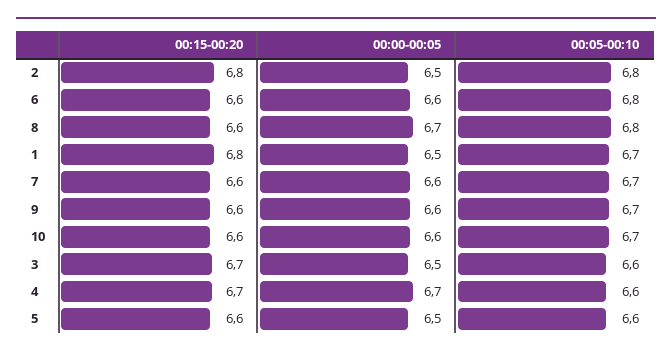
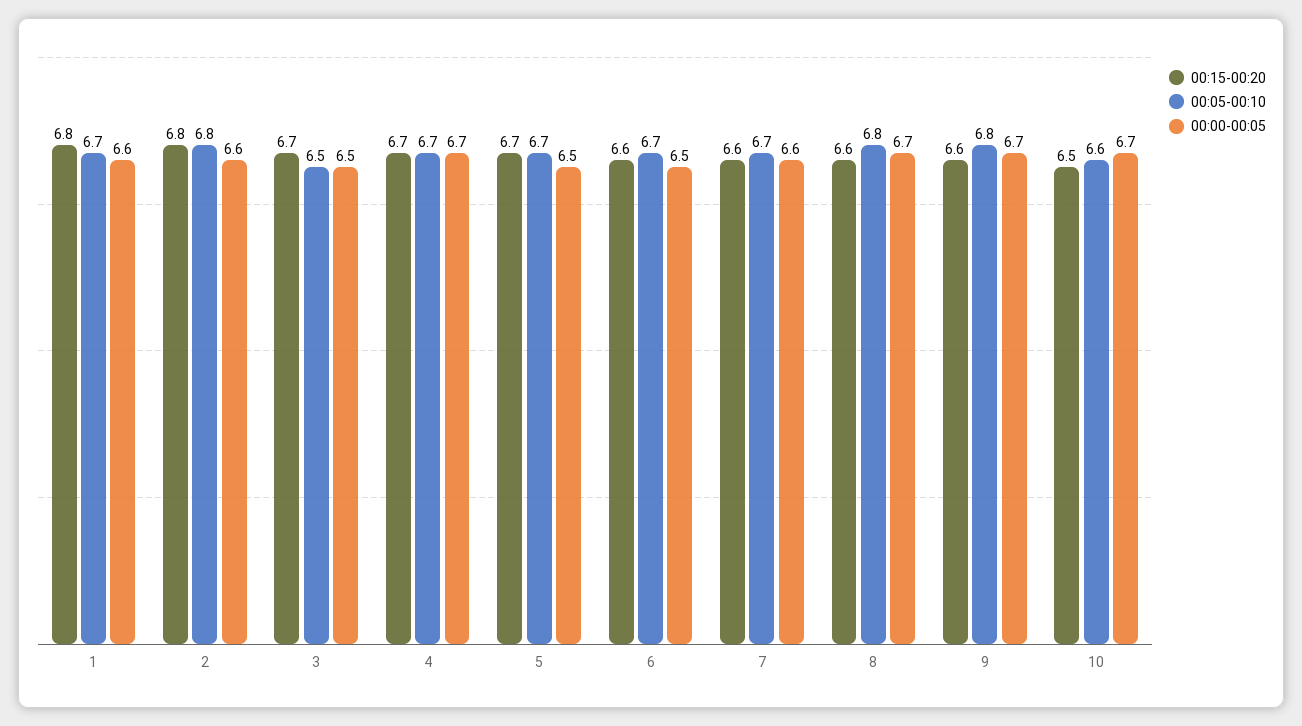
  {
    "00:15-00:20": {
      "2": 6.8,
      "6": 6.6,
      "8": 6.6,
      "1": 6.8,
      "7": 6.6,
      "9": 6.6,
-     "10": 6.6,
+     "10": 6.5,
      "3": 6.7,
      "4": 6.7,
-     "5": 6.6
+     "5": 6.7
    },
    "00:00-00:05": {
-     "2": 6.5,
+     "2": 6.6,
-     "6": 6.6,
+     "6": 6.5,
      "8": 6.7,
-     "1": 6.5,
+     "1": 6.6,
      "7": 6.6,
-     "9": 6.6,
+     "9": 6.7,
-     "10": 6.6,
+     "10": 6.7,
      "3": 6.5,
      "4": 6.7,
      "5": 6.5
    },
    "00:05-00:10": {
      "2": 6.8,
-     "6": 6.8,
+     "6": 6.7,
      "8": 6.8,
      "1": 6.7,
      "7": 6.7,
-     "9": 6.7,
+     "9": 6.8,
-     "10": 6.7,
+     "10": 6.6,
-     "3": 6.6,
+     "3": 6.5,
-     "4": 6.6,
+     "4": 6.7,
-     "5": 6.6
+     "5": 6.7
    }
  }

